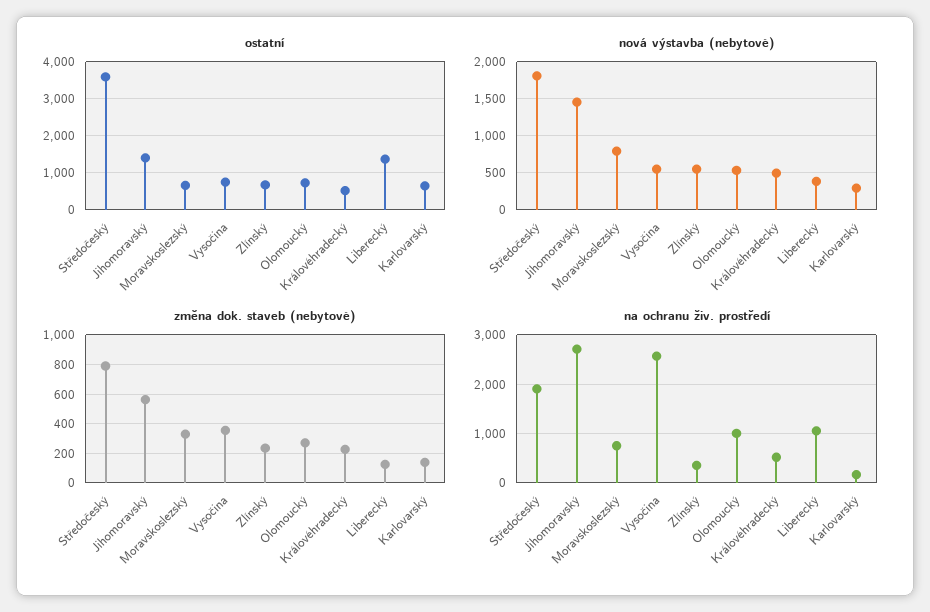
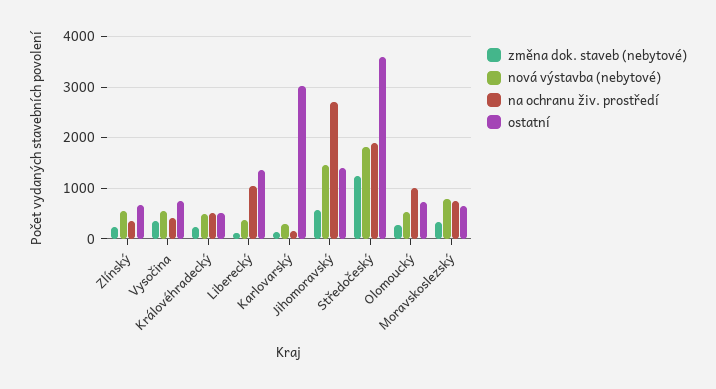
  {
    "ostatní": {
      "Středočeský": 3600,
      "Jihomoravský": 1400,
      "Moravskoslezský": 600,
      "Vysočina": 800,
      "Zlínský": 600,
      "Olomoucký": 800,
      "Královéhradecký": 600,
      "Liberecký": 1400,
-     "Karlovarský": 600
+     "Karlovarský": 3000
    },
    "nová výstavba (nebytové)": {
      "Středočeský": 1800,
      "Jihomoravský": 1500,
      "Moravskoslezský": 800,
      "Vysočina": 500,
      "Zlínský": 500,
      "Olomoucký": 500,
      "Královéhradecký": 500,
      "Liberecký": 400,
      "Karlovarský": 300
    },
    "změna dok. staveb (nebytové)": {
-     "Středočeský": 800,
+     "Středočeský": 1200,
      "Jihomoravský": 550,
      "Moravskoslezský": 350,
      "Vysočina": 350,
      "Zlínský": 250,
      "Olomoucký": 250,
      "Královéhradecký": 250,
      "Liberecký": 100,
      "Karlovarský": 150
    },
    "na ochranu živ. prostředí": {
      "Středočeský": 2000,
      "Jihomoravský": 2800,
      "Moravskoslezský": 800,
-     "Vysočina": 2600,
+     "Vysočina": 400,
      "Zlínský": 400,
      "Olomoucký": 1000,
      "Královéhradecký": 600,
      "Liberecký": 1000,
      "Karlovarský": 200
    }
  }

